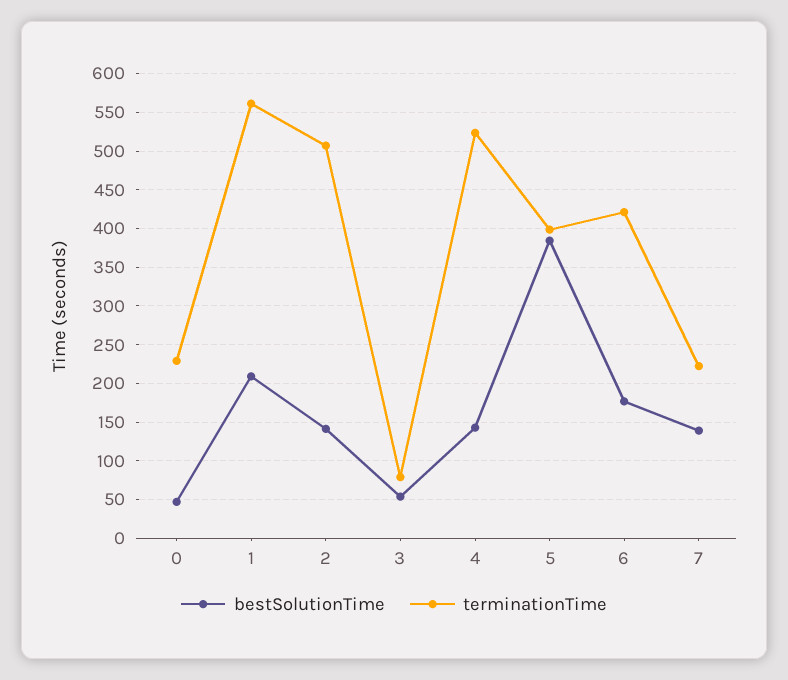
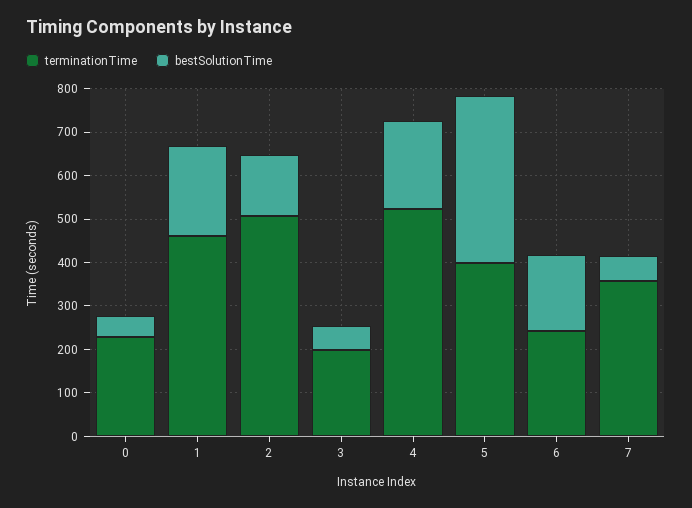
  {
    "bestSolutionTime": {
      "0": 50,
      "1": 210,
      "2": 140,
      "3": 50,
-     "4": 140,
+     "4": 200,
      "5": 380,
      "6": 180,
-     "7": 140
+     "7": 60
    },
    "terminationTime": {
      "0": 230,
-     "1": 560,
+     "1": 460,
      "2": 510,
-     "3": 80,
+     "3": 200,
      "4": 520,
      "5": 400,
-     "6": 420,
+     "6": 240,
-     "7": 220
+     "7": 360
    }
  }

